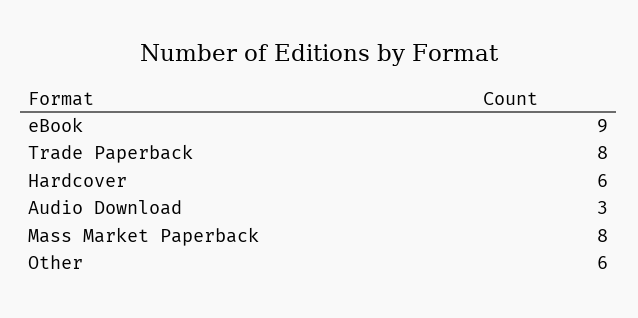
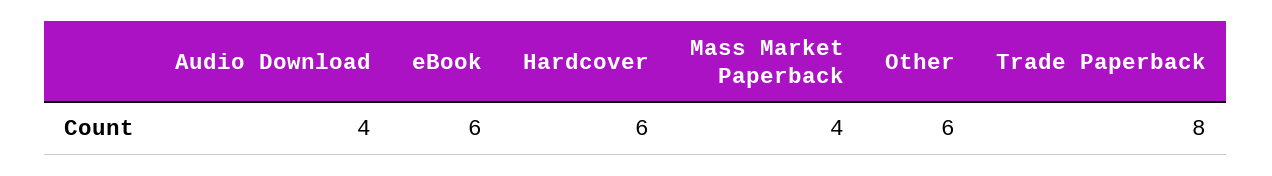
  {
-   "eBook": 9,
+   "eBook": 6,
    "Trade Paperback": 8,
    "Hardcover": 6,
-   "Audio Download": 3,
+   "Audio Download": 4,
-   "Mass Market Paperback": 8,
+   "Mass Market Paperback": 4,
    "Other": 6
  }

